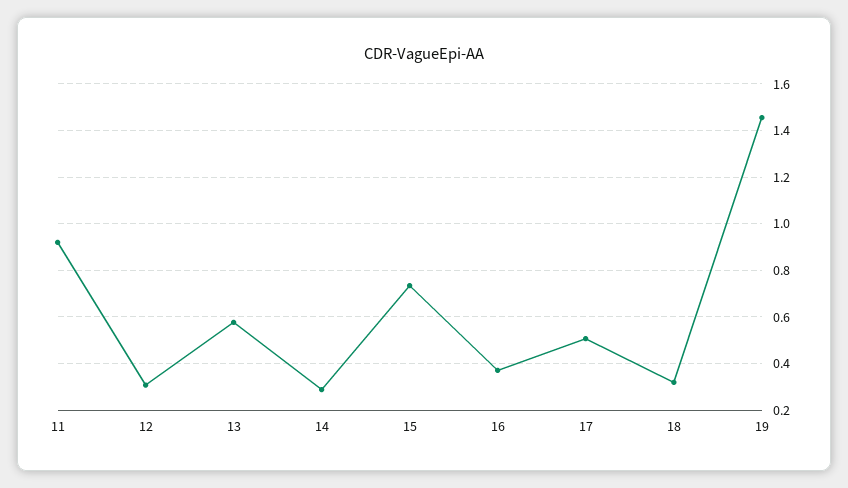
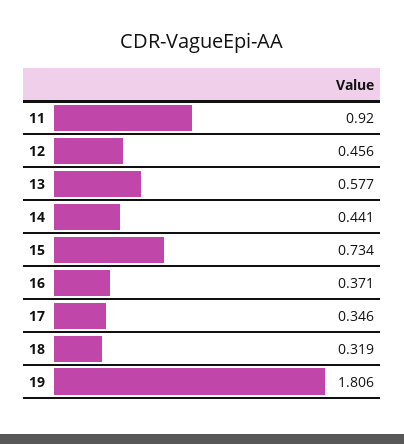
  {
    "11": 0.92,
-   "12": 0.3,
+   "12": 0.456,
    "13": 0.577,
-   "14": 0.3,
+   "14": 0.441,
    "15": 0.734,
    "16": 0.371,
-   "17": 0.5,
+   "17": 0.346,
    "18": 0.319,
-   "19": 1.45
+   "19": 1.806
  }

